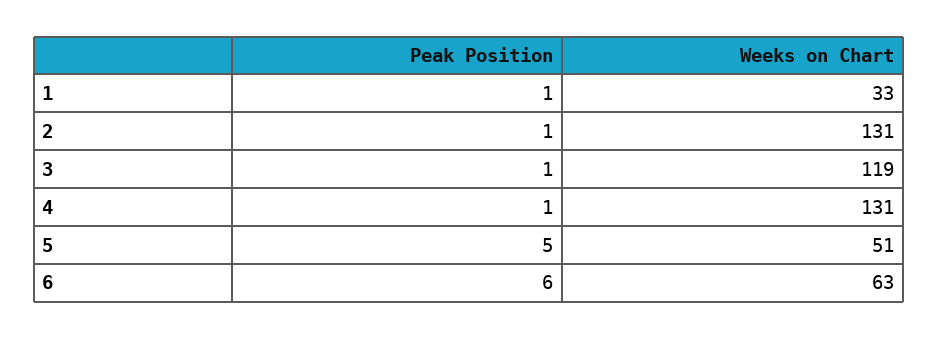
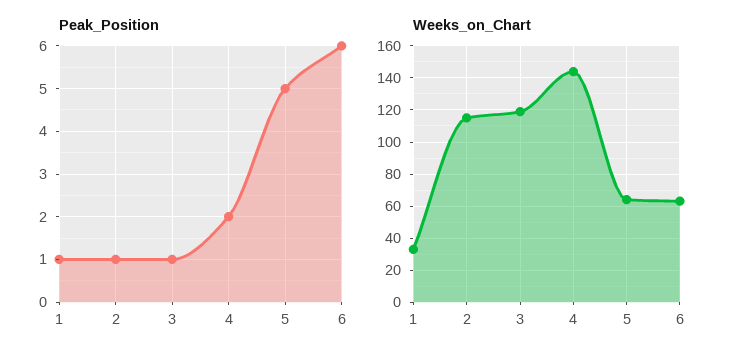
  {
    "Peak Position": {
      "1": 1,
      "2": 1,
      "3": 1,
-     "4": 1,
+     "4": 2,
      "5": 5,
      "6": 6
    },
    "Weeks on Chart": {
      "1": 33,
-     "2": 131,
+     "2": 115,
      "3": 119,
-     "4": 131,
+     "4": 145,
-     "5": 51,
+     "5": 65,
      "6": 63
    }
  }

